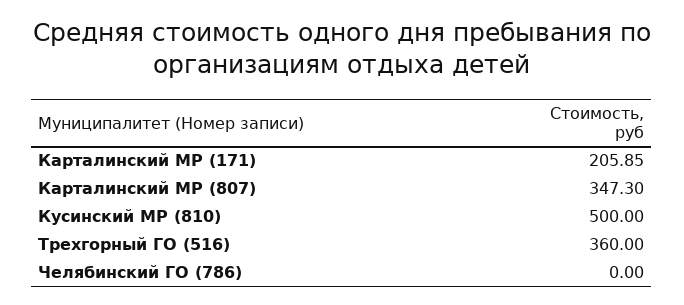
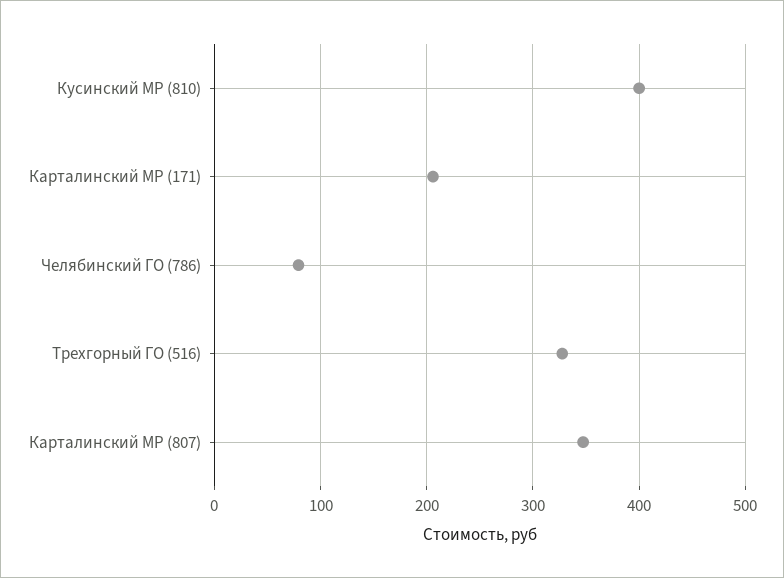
  {
    "Карталинский МР (171)": 205.85,
    "Карталинский МР (807)": 347.3,
-   "Кусинский МР (810)": 500,
+   "Кусинский МР (810)": 400,
-   "Трехгорный ГО (516)": 360,
+   "Трехгорный ГО (516)": 330,
-   "Челябинский ГО (786)": 0
+   "Челябинский ГО (786)": 80
  }

